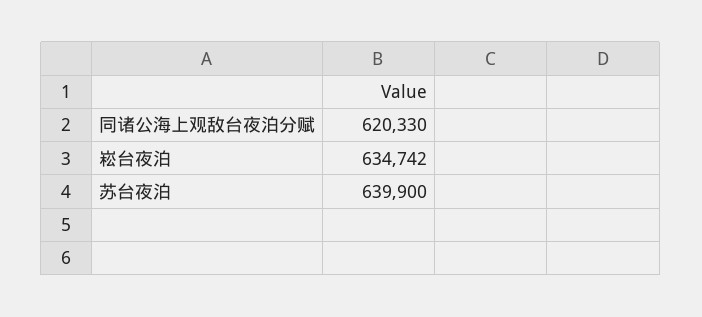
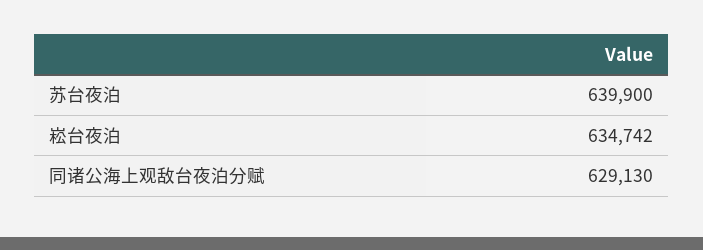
  {
-   "同诸公海上观敌台夜泊分赋": 620330,
+   "同诸公海上观敌台夜泊分赋": 629130,
    "崧台夜泊": 634742,
    "苏台夜泊": 639900
  }

